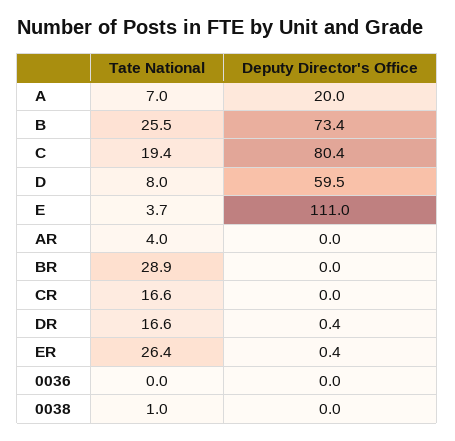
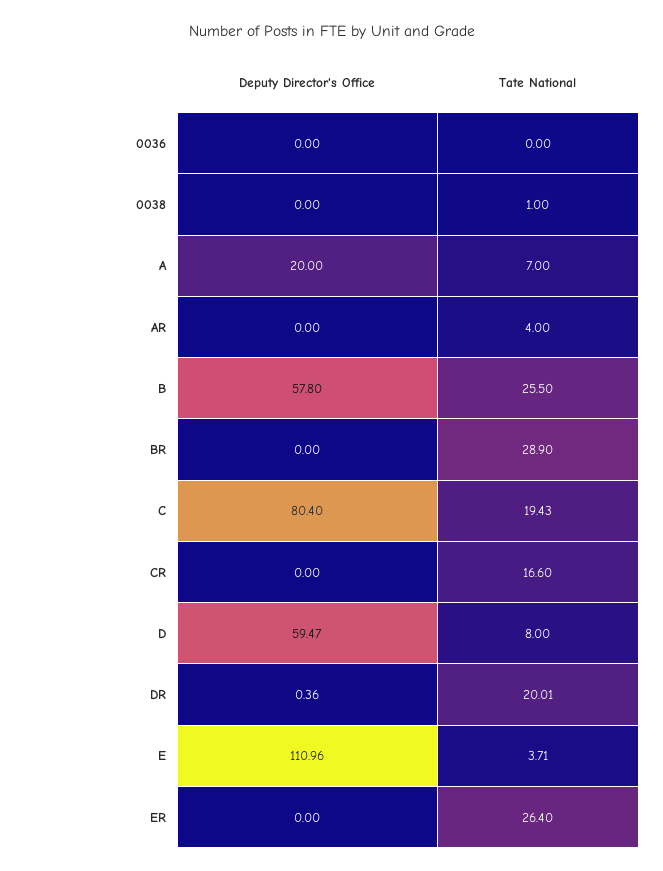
  {
    "Tate National": {
      "A": 7,
      "B": 25.5,
      "C": 19.43,
      "D": 8,
      "E": 3.71,
      "AR": 4,
      "BR": 28.9,
      "CR": 16.6,
-     "DR": 16.6,
+     "DR": 20.01,
      "ER": 26.4,
      "0036": 0,
      "0038": 1
    },
    "Deputy Director's Office": {
      "A": 20,
-     "B": 73.4,
+     "B": 57.8,
      "C": 80.4,
      "D": 59.47,
      "E": 110.96,
      "AR": 0,
      "BR": 0,
      "CR": 0,
      "DR": 0.36,
-     "ER": 0.4,
+     "ER": 0,
      "0036": 0,
      "0038": 0
    }
  }

